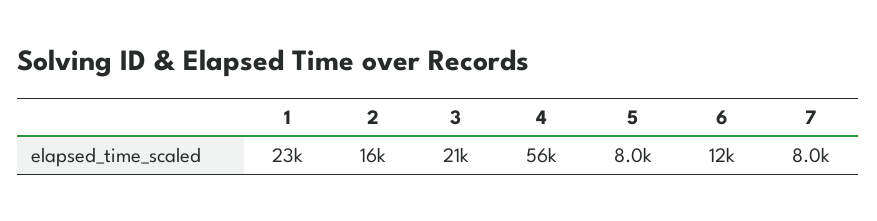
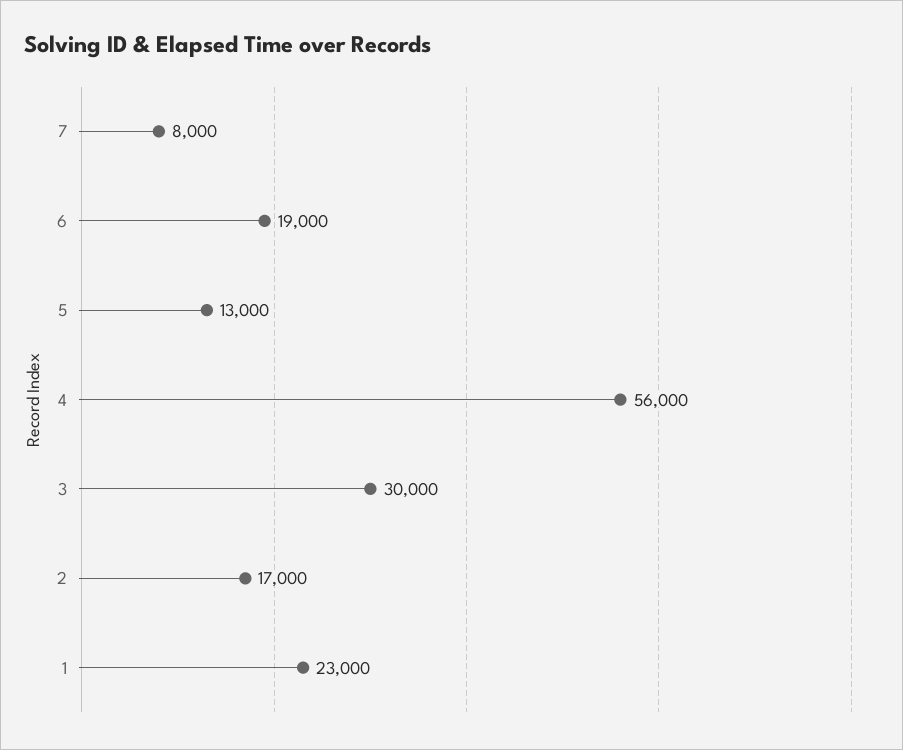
  {
    "1": 23000,
-   "2": 16000,
+   "2": 17000,
-   "3": 21000,
+   "3": 30000,
    "4": 56000,
-   "5": 8000,
+   "5": 13000,
-   "6": 12000,
+   "6": 19000,
    "7": 8000
  }

